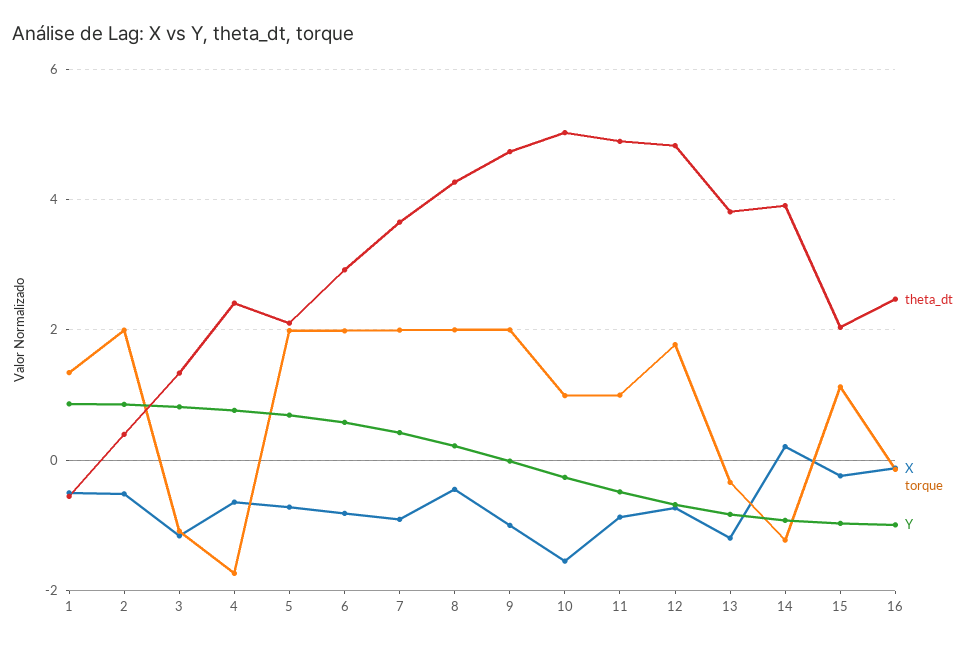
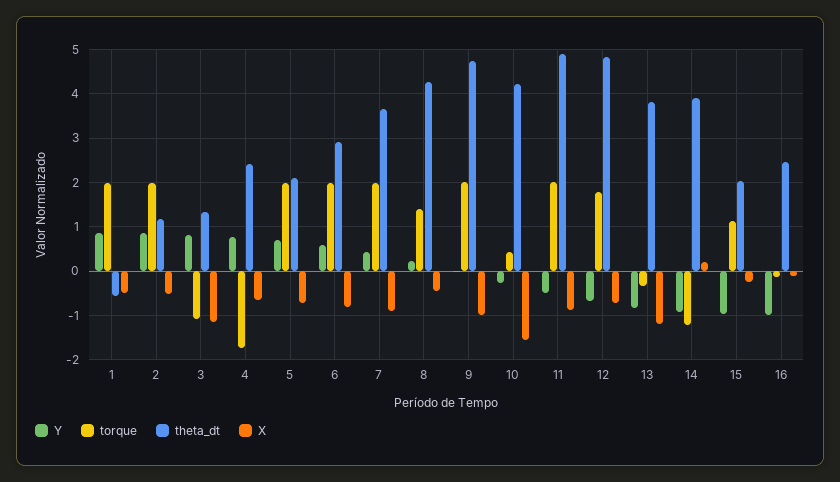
  {
    "theta_dt": {
      "1": -0.6,
-     "2": 0.4,
+     "2": 1.2,
      "3": 1.4,
      "4": 2.4,
      "5": 2.2,
      "6": 3,
      "7": 3.6,
      "8": 4.2,
      "9": 4.8,
-     "10": 5,
+     "10": 4.2,
      "11": 4.8,
      "12": 4.8,
      "13": 3.8,
      "14": 4,
      "15": 2,
      "16": 2.4
    },
    "X": {
      "1": -0.6,
      "2": -0.6,
      "3": -1.2,
      "4": -0.6,
      "5": -0.8,
      "6": -0.8,
      "7": -1,
      "8": -0.4,
      "9": -1,
      "10": -1.6,
      "11": -0.8,
      "12": -0.8,
      "13": -1.2,
      "14": 0.2,
      "15": -0.2,
      "16": -0.2
    },
    "torque": {
-     "1": 1.4,
+     "1": 2,
      "2": 2,
      "3": -1,
      "4": -1.8,
      "5": 2,
      "6": 2,
      "7": 2,
-     "8": 2,
+     "8": 1.4,
      "9": 2,
-     "10": 1,
+     "10": 0.4,
-     "11": 1,
+     "11": 2,
      "12": 1.8,
      "13": -0.4,
      "14": -1.2,
      "15": 1.2,
      "16": -0.2
    },
    "Y": {
      "1": 0.8,
      "2": 0.8,
      "3": 0.8,
      "4": 0.8,
      "5": 0.6,
      "6": 0.6,
      "7": 0.4,
      "8": 0.2,
      "9": 0,
      "10": -0.2,
      "11": -0.4,
      "12": -0.6,
      "13": -0.8,
      "14": -1,
      "15": -1,
      "16": -1
    }
  }

